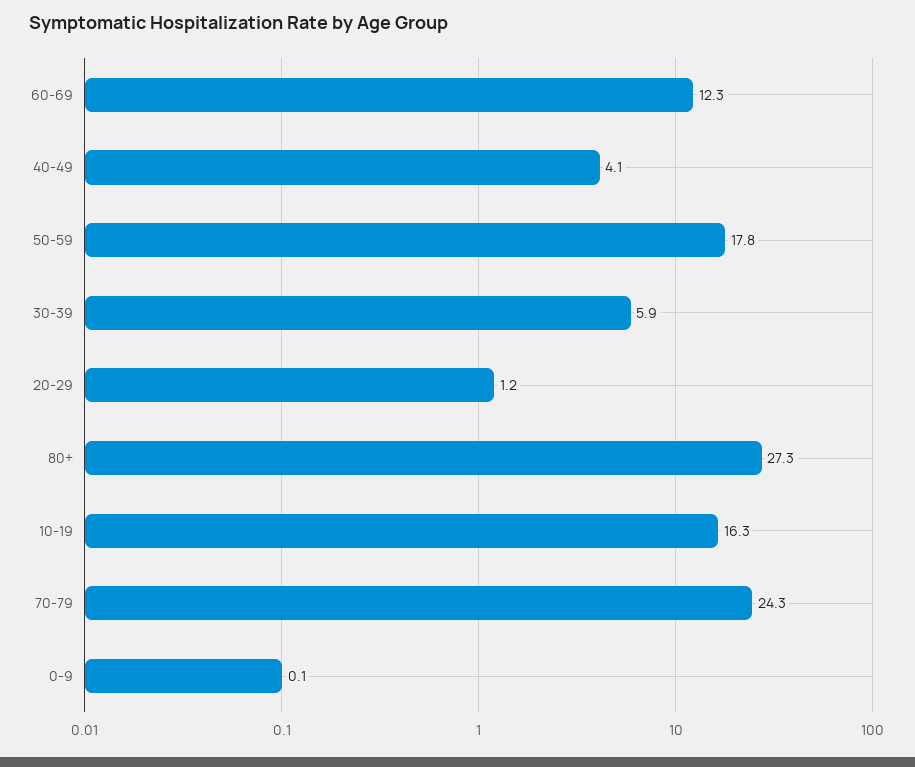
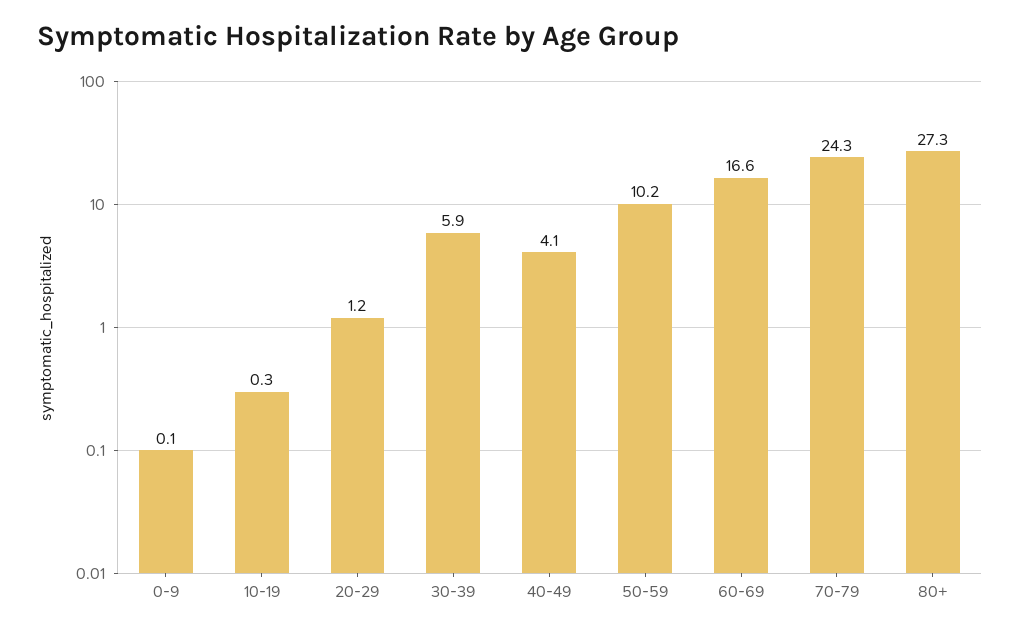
  {
-   "60-69": 12.3,
+   "60-69": 16.6,
    "40-49": 4.1,
-   "50-59": 17.8,
+   "50-59": 10.2,
    "30-39": 5.9,
    "20-29": 1.2,
    "80+": 27.3,
-   "10-19": 16.3,
+   "10-19": 0.3,
    "70-79": 24.3,
    "0-9": 0.1
  }

